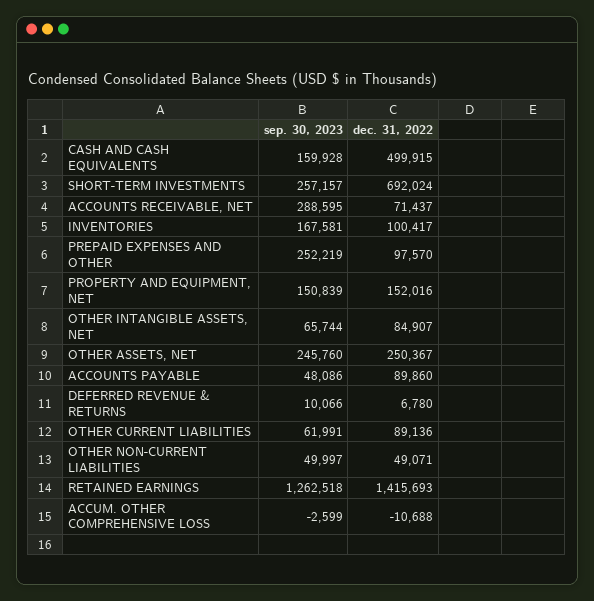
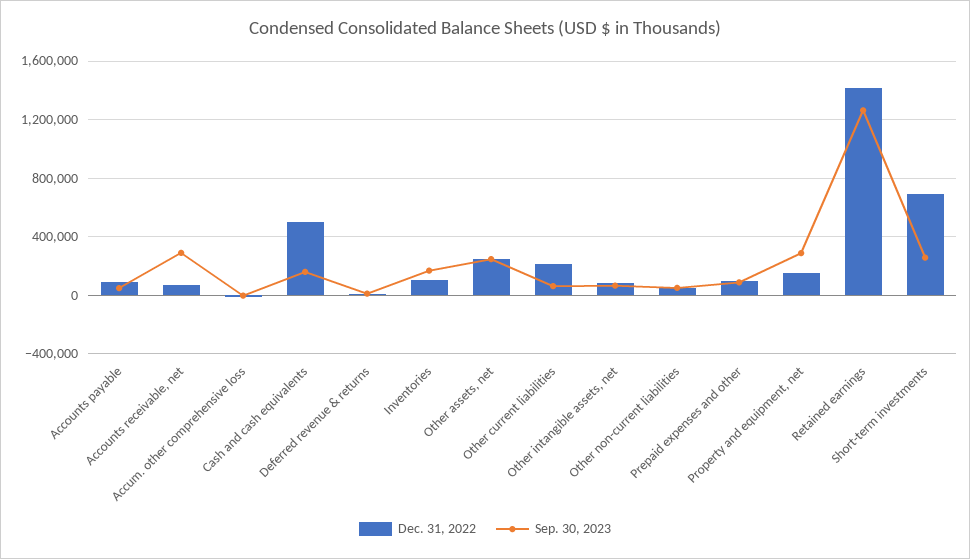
  {
    "sep. 30, 2023": {
      "CASH AND CASH EQUIVALENTS": 159928,
      "SHORT-TERM INVESTMENTS": 257157,
      "ACCOUNTS RECEIVABLE, NET": 288595,
      "INVENTORIES": 167581,
-     "PREPAID EXPENSES AND OTHER": 252219,
+     "PREPAID EXPENSES AND OTHER": 100000,
-     "PROPERTY AND EQUIPMENT, NET": 150839,
+     "PROPERTY AND EQUIPMENT, NET": 300000,
      "OTHER INTANGIBLE ASSETS, NET": 65744,
      "OTHER ASSETS, NET": 245760,
      "ACCOUNTS PAYABLE": 48086,
      "DEFERRED REVENUE & RETURNS": 10066,
      "OTHER CURRENT LIABILITIES": 61991,
      "OTHER NON-CURRENT LIABILITIES": 49997,
      "RETAINED EARNINGS": 1262518,
      "ACCUM. OTHER COMPREHENSIVE LOSS": -2599
    },
    "dec. 31, 2022": {
      "CASH AND CASH EQUIVALENTS": 499915,
      "SHORT-TERM INVESTMENTS": 692024,
      "ACCOUNTS RECEIVABLE, NET": 71437,
      "INVENTORIES": 100417,
      "PREPAID EXPENSES AND OTHER": 97570,
      "PROPERTY AND EQUIPMENT, NET": 152016,
      "OTHER INTANGIBLE ASSETS, NET": 84907,
      "OTHER ASSETS, NET": 250367,
      "ACCOUNTS PAYABLE": 89860,
      "DEFERRED REVENUE & RETURNS": 6780,
-     "OTHER CURRENT LIABILITIES": 89136,
+     "OTHER CURRENT LIABILITIES": 200000,
      "OTHER NON-CURRENT LIABILITIES": 49071,
      "RETAINED EARNINGS": 1415693,
      "ACCUM. OTHER COMPREHENSIVE LOSS": -10688
    }
  }

